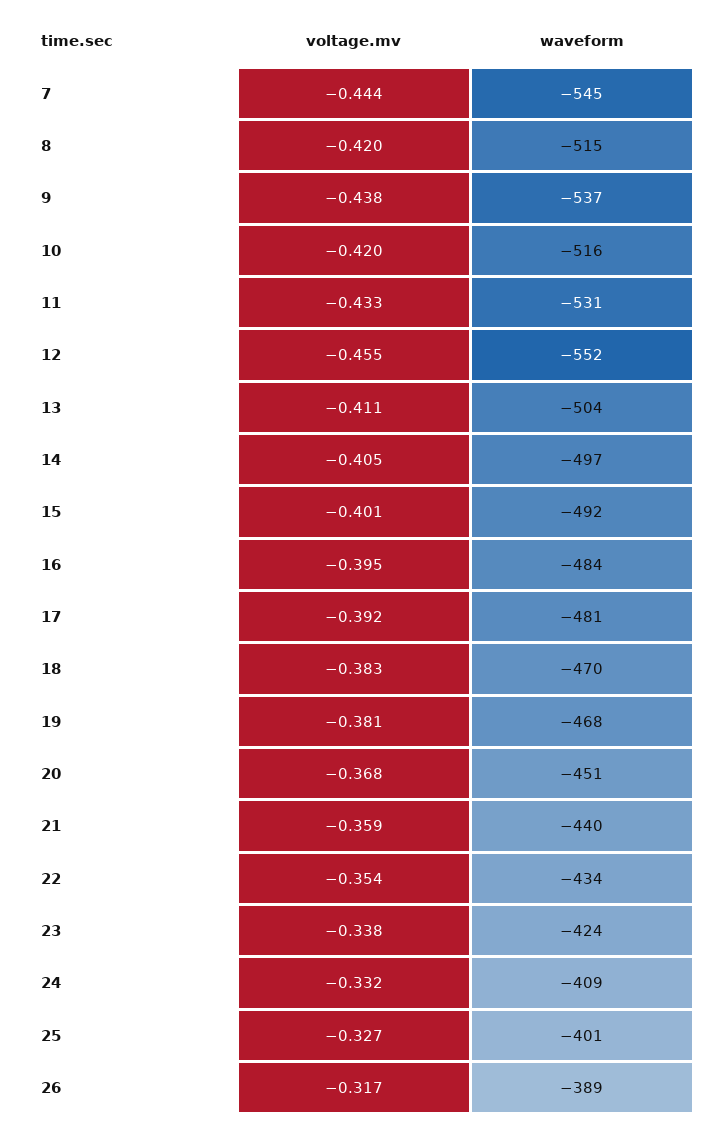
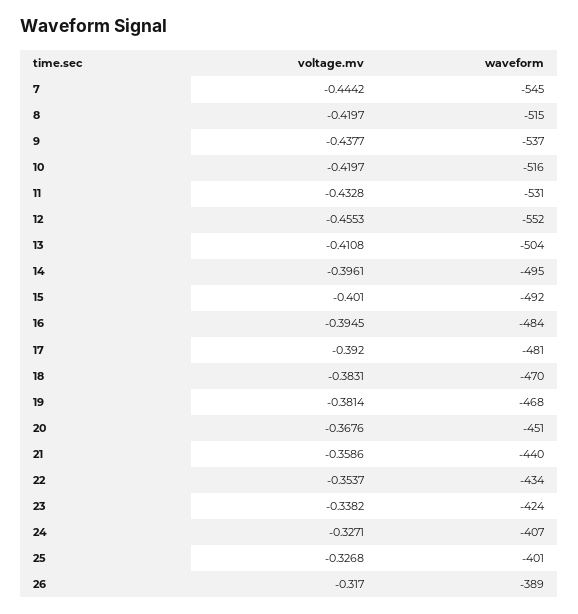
  {
    "voltage.mv": {
      "7": -0.4442,
      "8": -0.4197,
      "9": -0.4377,
      "10": -0.4197,
      "11": -0.4328,
      "12": -0.4553,
      "13": -0.4108,
-     "14": -0.405,
+     "14": -0.3961,
      "15": -0.401,
      "16": -0.3945,
      "17": -0.392,
      "18": -0.3831,
      "19": -0.3814,
      "20": -0.3676,
      "21": -0.3586,
      "22": -0.3537,
      "23": -0.3382,
-     "24": -0.332,
+     "24": -0.3271,
      "25": -0.3268,
      "26": -0.317
    },
    "waveform": {
      "7": -545,
      "8": -515,
      "9": -537,
      "10": -516,
      "11": -531,
      "12": -552,
      "13": -504,
-     "14": -497,
+     "14": -495,
      "15": -492,
      "16": -484,
      "17": -481,
      "18": -470,
      "19": -468,
      "20": -451,
      "21": -440,
      "22": -434,
      "23": -424,
-     "24": -409,
+     "24": -407,
      "25": -401,
      "26": -389
    }
  }

